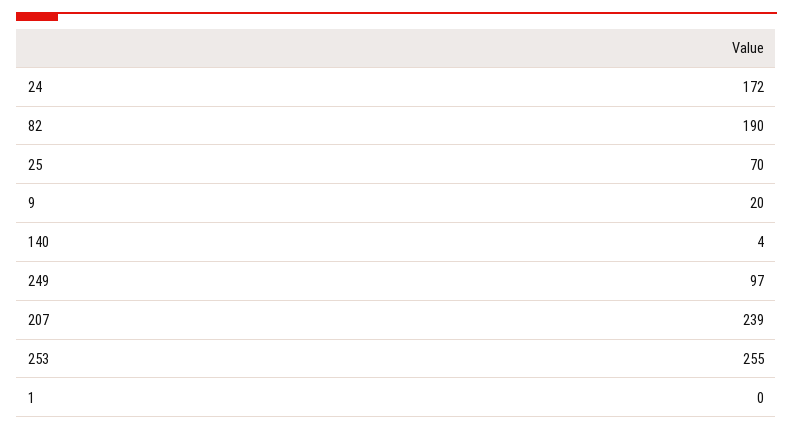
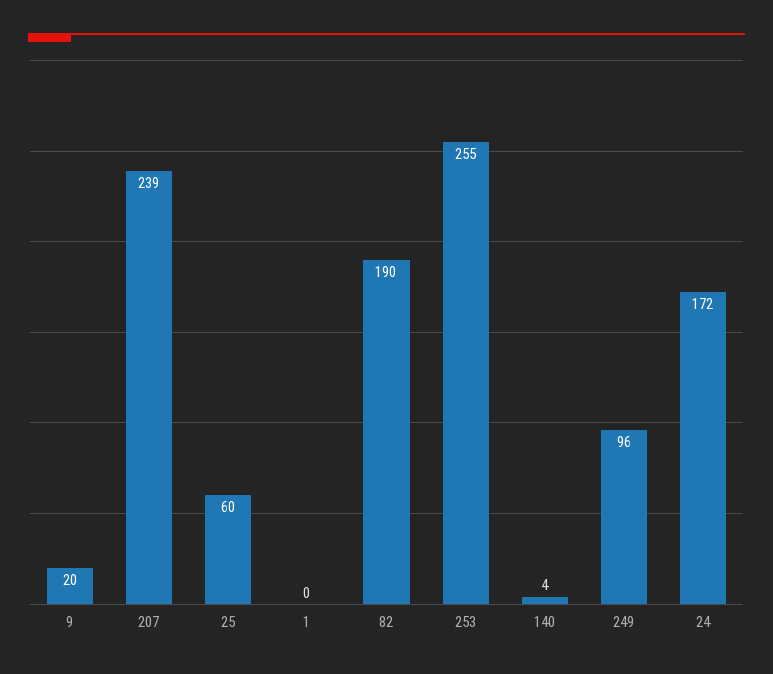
  {
    "24": 172,
    "82": 190,
-   "25": 70,
+   "25": 60,
    "9": 20,
    "140": 4,
-   "249": 97,
+   "249": 96,
    "207": 239,
    "253": 255,
    "1": 0
  }

